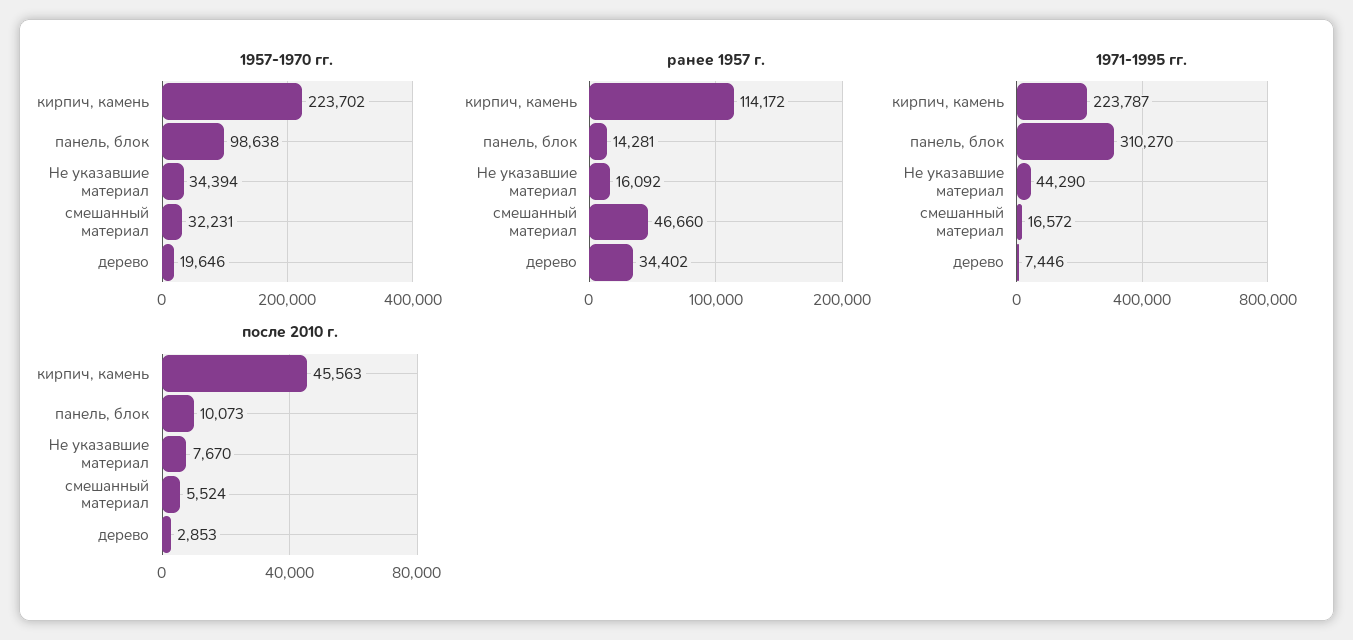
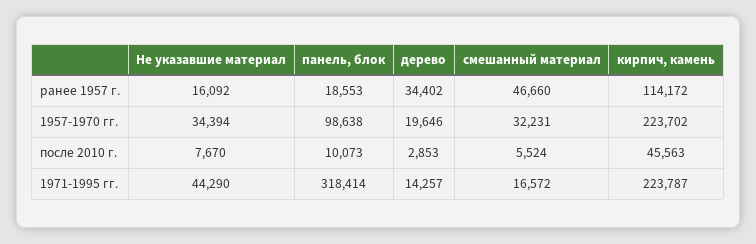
  {
    "1957-1970 гг.": {
      "кирпич, камень": 223702,
      "панель, блок": 98638,
      "Не указавшие материал": 34394,
      "смешанный материал": 32231,
      "дерево": 19646
    },
    "ранее 1957 г.": {
      "кирпич, камень": 114172,
-     "панель, блок": 14281,
+     "панель, блок": 18553,
      "Не указавшие материал": 16092,
      "смешанный материал": 46660,
      "дерево": 34402
    },
    "1971-1995 гг.": {
      "кирпич, камень": 223787,
-     "панель, блок": 310270,
+     "панель, блок": 318414,
      "Не указавшие материал": 44290,
      "смешанный материал": 16572,
-     "дерево": 7446
+     "дерево": 14257
    },
    "после 2010 г.": {
      "кирпич, камень": 45563,
      "панель, блок": 10073,
      "Не указавшие материал": 7670,
      "смешанный материал": 5524,
      "дерево": 2853
    }
  }

